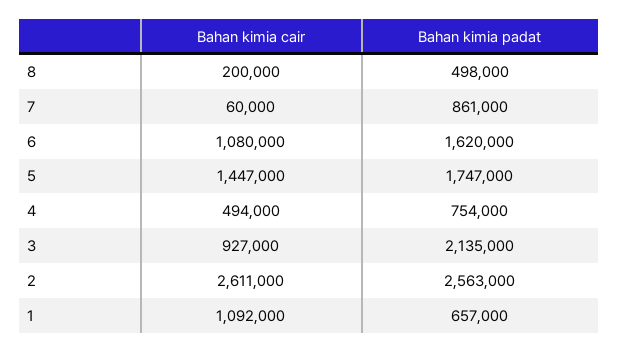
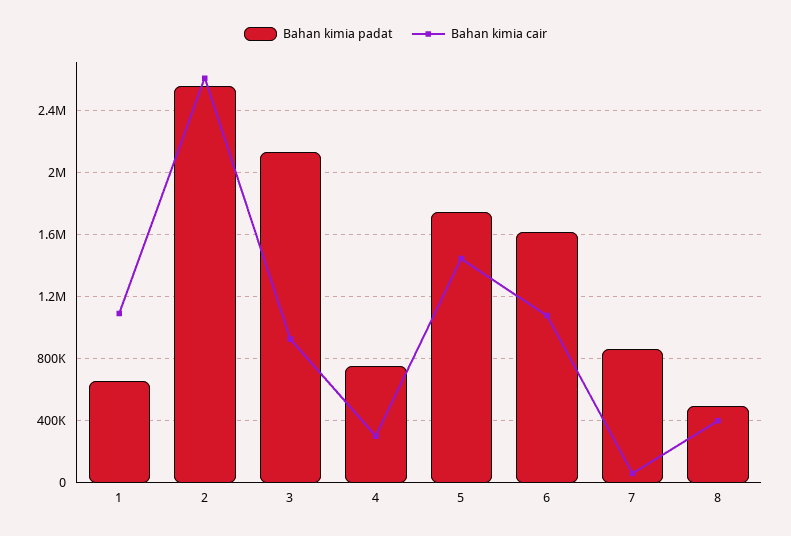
  {
    "Bahan kimia cair": {
-     "8": 200000,
+     "8": 400000,
      "7": 60000,
      "6": 1080000,
      "5": 1447000,
-     "4": 494000,
+     "4": 300000,
      "3": 927000,
      "2": 2611000,
      "1": 1092000
    },
    "Bahan kimia padat": {
      "8": 498000,
      "7": 861000,
      "6": 1620000,
      "5": 1747000,
      "4": 754000,
      "3": 2135000,
      "2": 2563000,
      "1": 657000
    }
  }

